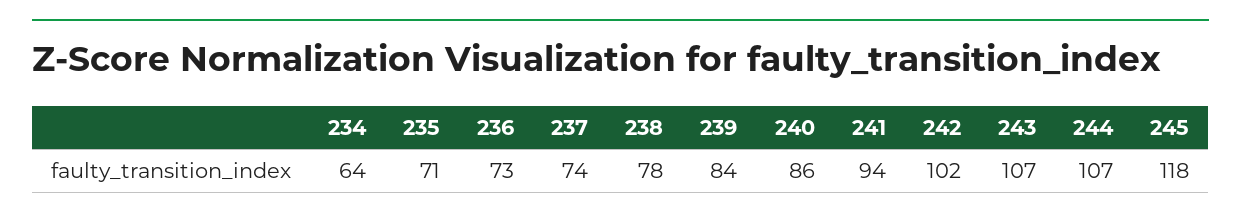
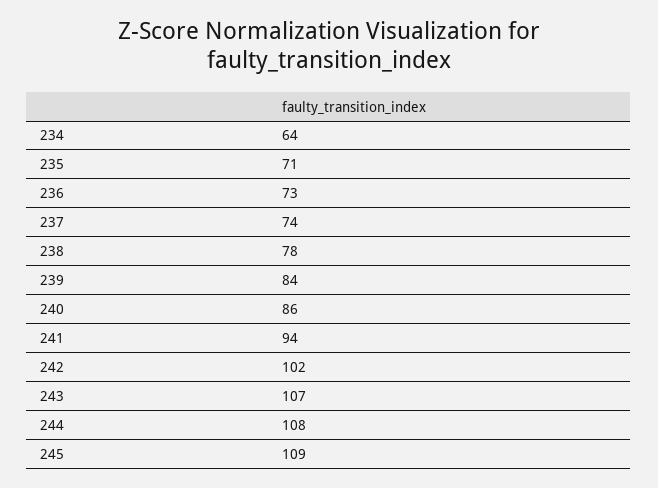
  {
    "234": 64,
    "235": 71,
    "236": 73,
    "237": 74,
    "238": 78,
    "239": 84,
    "240": 86,
    "241": 94,
    "242": 102,
    "243": 107,
-   "244": 107,
+   "244": 108,
-   "245": 118
+   "245": 109
  }

